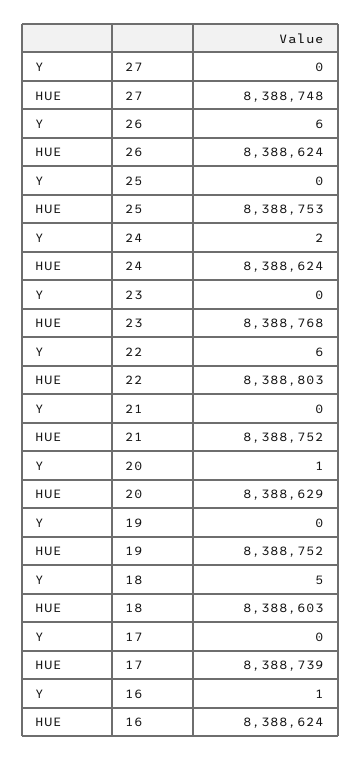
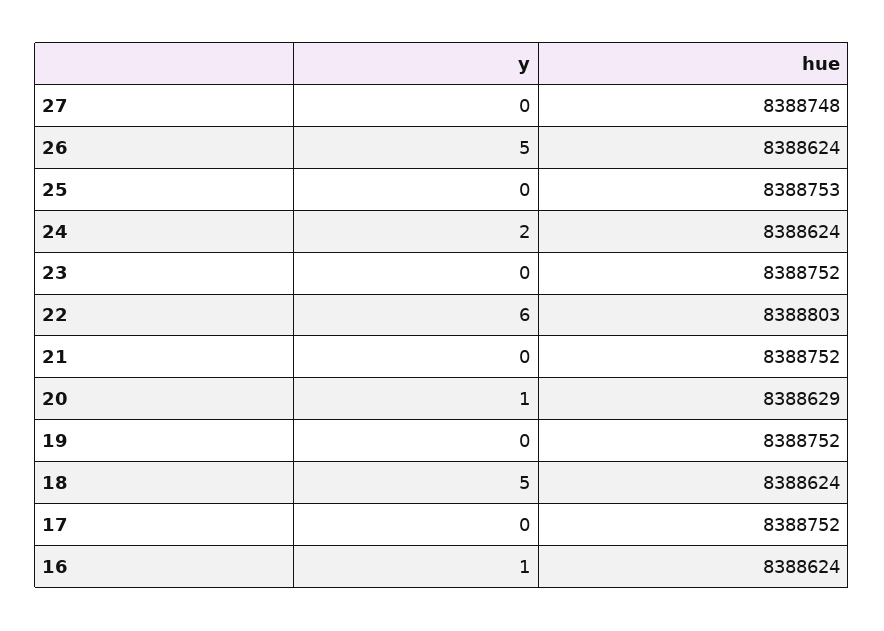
  {
    "Y": {
      "27": 0,
-     "26": 6,
+     "26": 5,
      "25": 0,
      "24": 2,
      "23": 0,
      "22": 6,
      "21": 0,
      "20": 1,
      "19": 0,
      "18": 5,
      "17": 0,
      "16": 1
    },
    "HUE": {
      "27": 8388748,
      "26": 8388624,
      "25": 8388753,
      "24": 8388624,
-     "23": 8388768,
+     "23": 8388752,
      "22": 8388803,
      "21": 8388752,
      "20": 8388629,
      "19": 8388752,
-     "18": 8388603,
+     "18": 8388624,
-     "17": 8388739,
+     "17": 8388752,
      "16": 8388624
    }
  }

